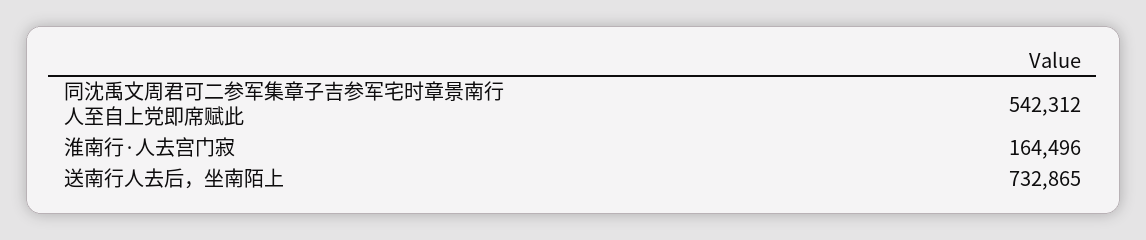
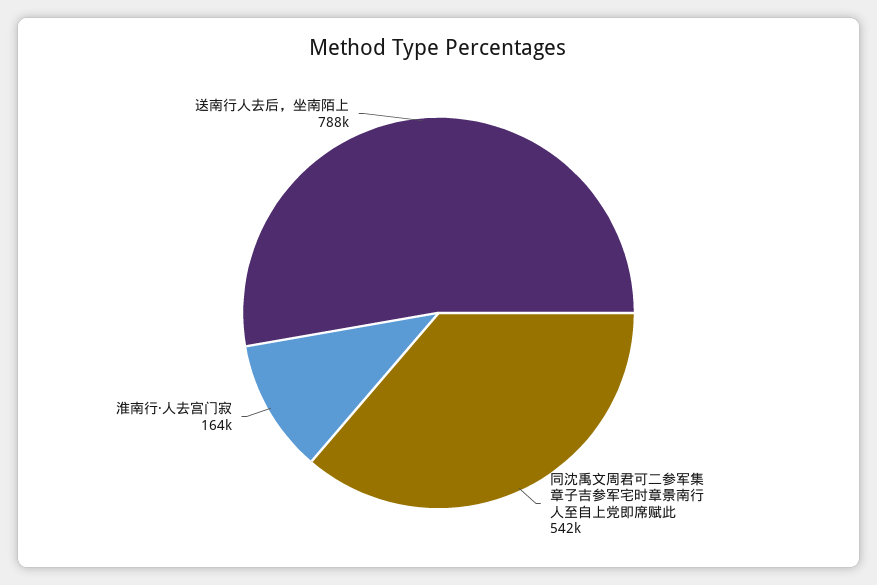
  {
    "同沈禹文周君可二参军集章子吉参军宅时章景南行人至自上党即席赋此": 542312,
    "淮南行·人去宫门寂": 164496,
-   "送南行人去后，坐南陌上": 732865
+   "送南行人去后，坐南陌上": 788000
  }

